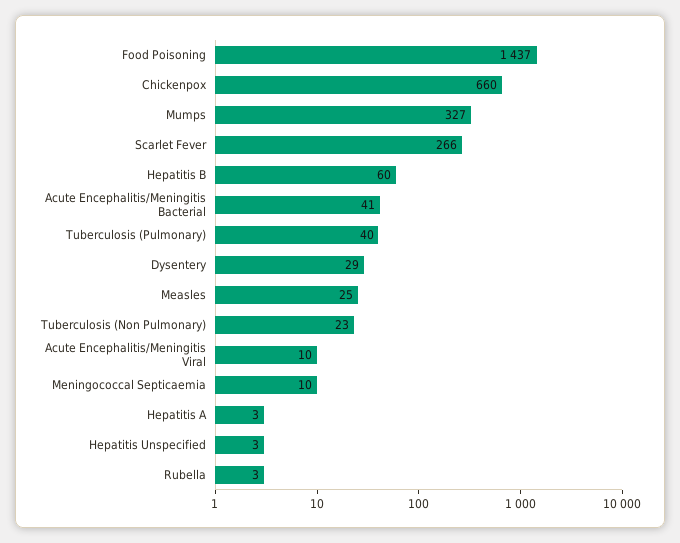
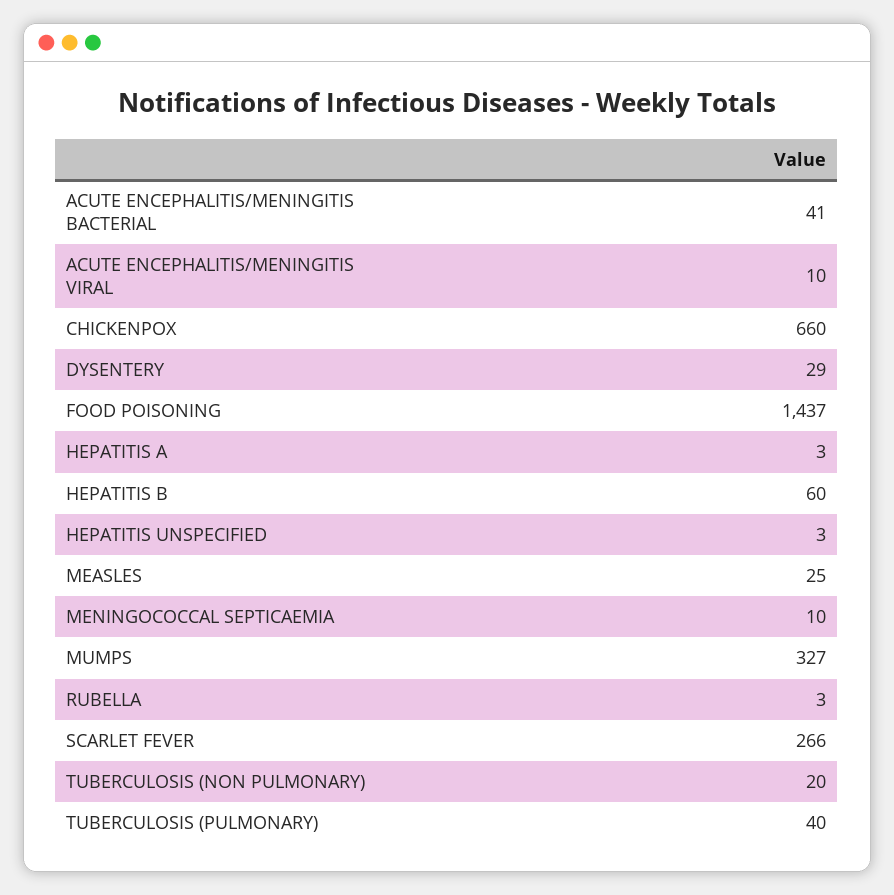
  {
    "Food Poisoning": 1437,
    "Chickenpox": 660,
    "Mumps": 327,
    "Scarlet Fever": 266,
    "Hepatitis B": 60,
    "Acute Encephalitis/Meningitis Bacterial": 41,
    "Tuberculosis (Pulmonary)": 40,
    "Dysentery": 29,
    "Measles": 25,
-   "Tuberculosis (Non Pulmonary)": 23,
+   "Tuberculosis (Non Pulmonary)": 20,
    "Acute Encephalitis/Meningitis Viral": 10,
    "Meningococcal Septicaemia": 10,
    "Hepatitis A": 3,
    "Hepatitis Unspecified": 3,
    "Rubella": 3
  }

